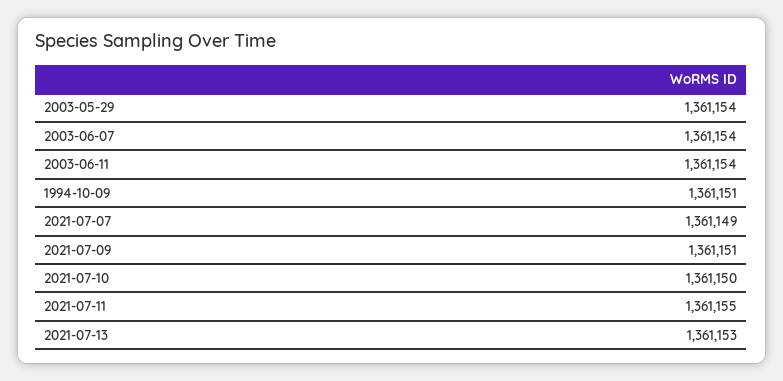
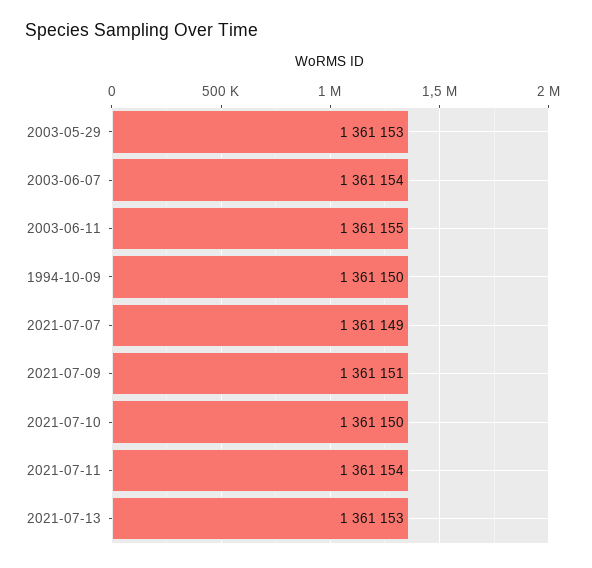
  {
-   "2003-05-29": 1361154,
+   "2003-05-29": 1361153,
    "2003-06-07": 1361154,
-   "2003-06-11": 1361154,
+   "2003-06-11": 1361155,
-   "1994-10-09": 1361151,
+   "1994-10-09": 1361150,
    "2021-07-07": 1361149,
    "2021-07-09": 1361151,
    "2021-07-10": 1361150,
-   "2021-07-11": 1361155,
+   "2021-07-11": 1361154,
    "2021-07-13": 1361153
  }

